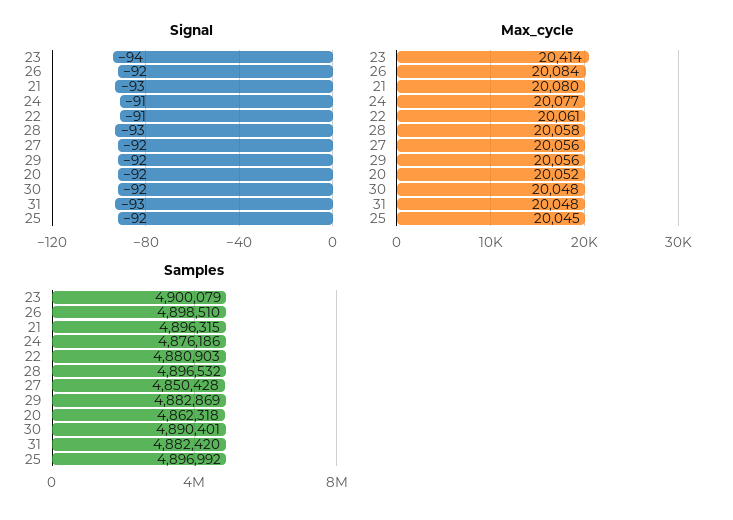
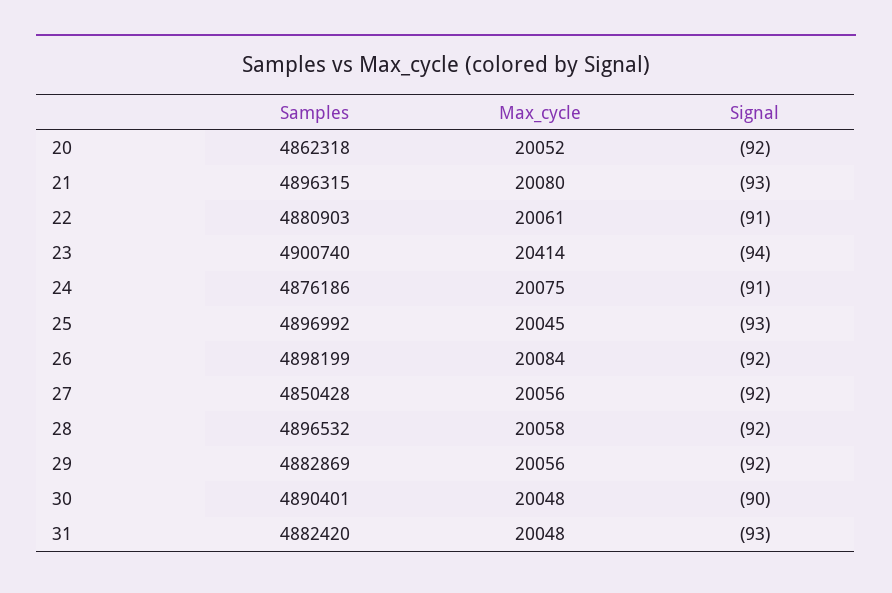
  {
    "Signal": {
      "23": -94,
      "26": -92,
      "21": -93,
      "24": -91,
      "22": -91,
-     "28": -93,
+     "28": -92,
      "27": -92,
      "29": -92,
      "20": -92,
-     "30": -92,
+     "30": -90,
      "31": -93,
-     "25": -92
+     "25": -93
    },
    "Max_cycle": {
      "23": 20414,
      "26": 20084,
      "21": 20080,
-     "24": 20077,
+     "24": 20075,
      "22": 20061,
      "28": 20058,
      "27": 20056,
      "29": 20056,
      "20": 20052,
      "30": 20048,
      "31": 20048,
      "25": 20045
    },
    "Samples": {
-     "23": 4900079,
+     "23": 4900740,
-     "26": 4898510,
+     "26": 4898199,
      "21": 4896315,
      "24": 4876186,
      "22": 4880903,
      "28": 4896532,
      "27": 4850428,
      "29": 4882869,
      "20": 4862318,
      "30": 4890401,
      "31": 4882420,
      "25": 4896992
    }
  }

